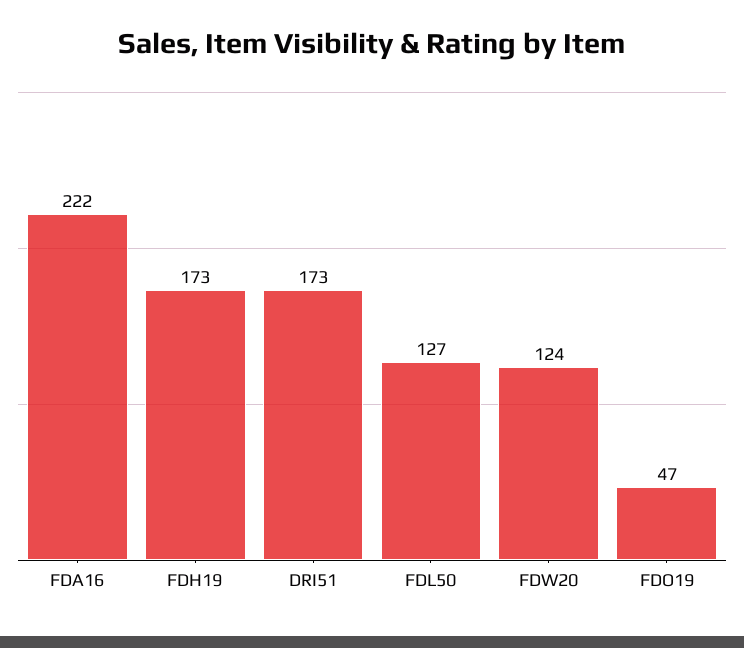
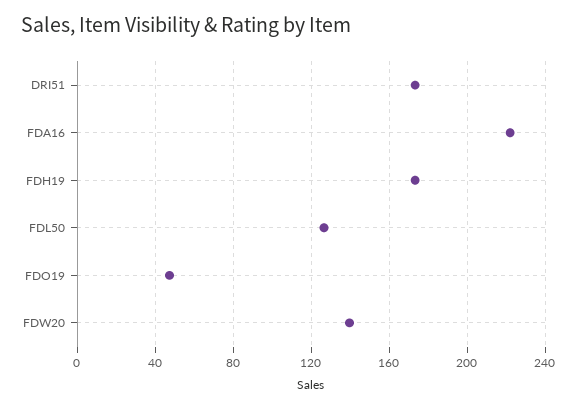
  {
    "FDA16": 222,
    "FDH19": 173,
    "DRI51": 173,
    "FDL50": 127,
-   "FDW20": 124,
+   "FDW20": 140,
    "FDO19": 47
  }

